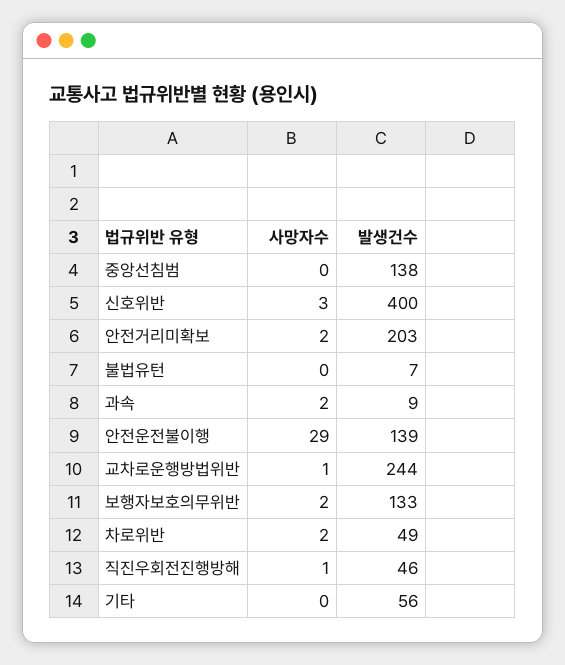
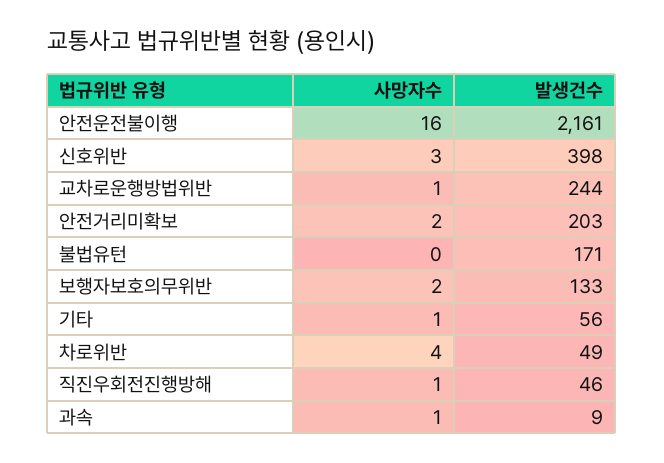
  {
    "사망자수": {
-     "중앙선침범": 0,
      "신호위반": 3,
      "안전거리미확보": 2,
      "불법유턴": 0,
-     "과속": 2,
+     "과속": 1,
-     "안전운전불이행": 29,
+     "안전운전불이행": 16,
      "교차로운행방법위반": 1,
      "보행자보호의무위반": 2,
-     "차로위반": 2,
+     "차로위반": 4,
      "직진우회전진행방해": 1,
-     "기타": 0
+     "기타": 1
    },
    "발생건수": {
-     "중앙선침범": 138,
-     "신호위반": 400,
+     "신호위반": 398,
      "안전거리미확보": 203,
-     "불법유턴": 7,
+     "불법유턴": 171,
      "과속": 9,
-     "안전운전불이행": 139,
+     "안전운전불이행": 2161,
      "교차로운행방법위반": 244,
      "보행자보호의무위반": 133,
      "차로위반": 49,
      "직진우회전진행방해": 46,
      "기타": 56
    }
  }

